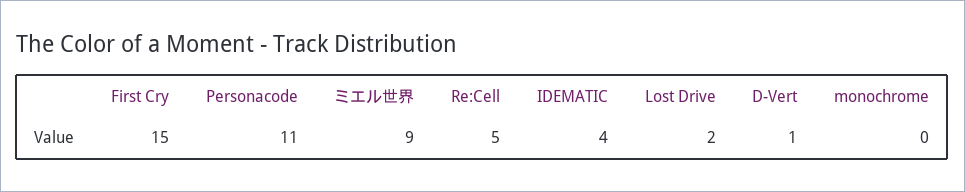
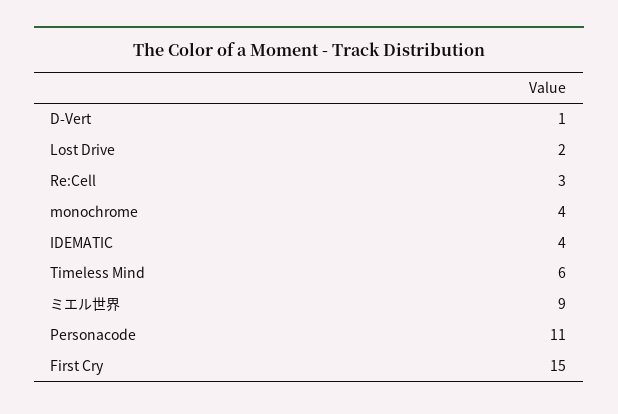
  {
    "First Cry": 15,
    "Personacode": 11,
    "ミエル世界": 9,
-   "Re:Cell": 5,
+   "Re:Cell": 3,
    "IDEMATIC": 4,
    "Lost Drive": 2,
    "D-Vert": 1,
-   "monochrome": 0
+   "monochrome": 4,
+   "Timeless Mind": 6
  }

